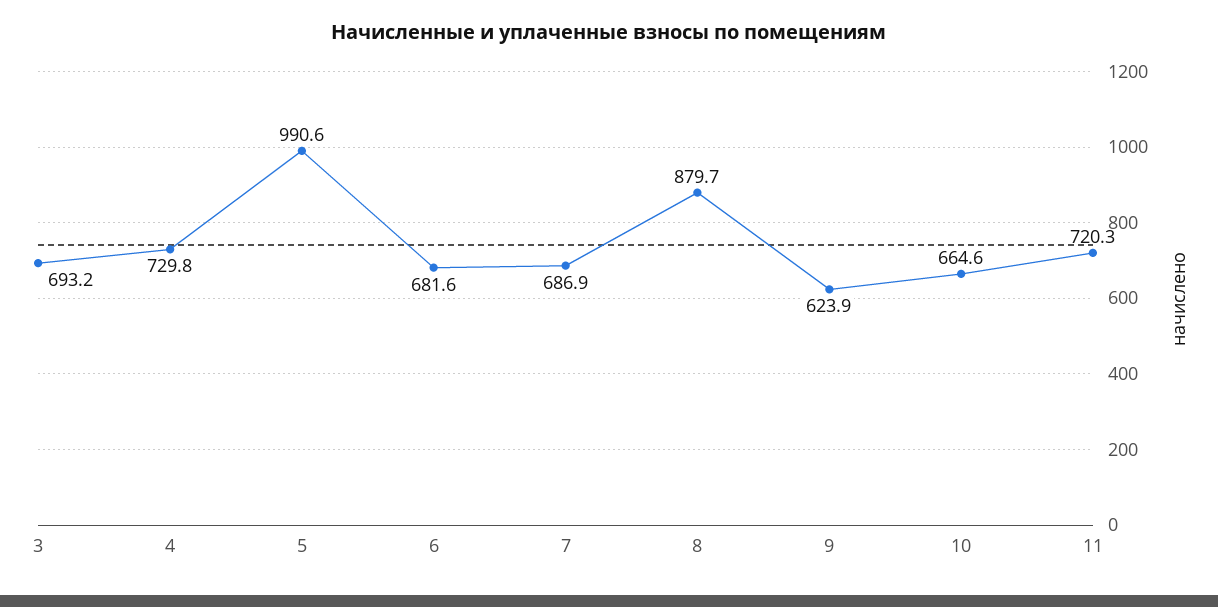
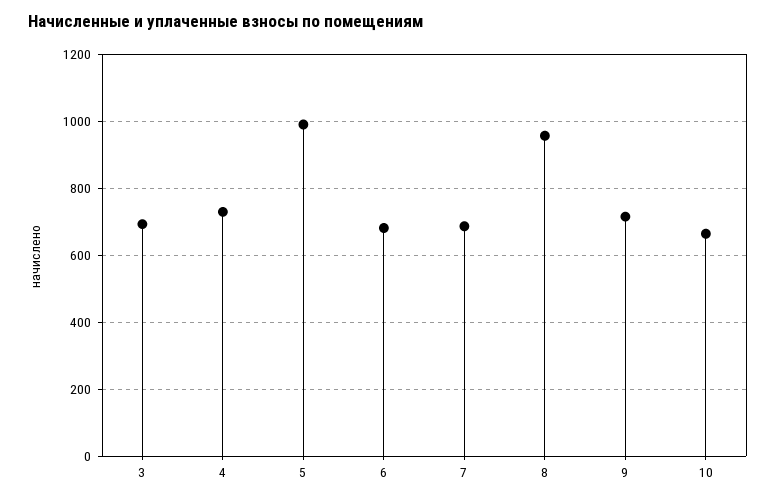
  {
    "3": 693.2,
    "4": 729.8,
    "5": 990.6,
    "6": 681.6,
    "7": 686.9,
-   "8": 879.7,
+   "8": 960,
-   "9": 623.9,
+   "9": 720,
-   "10": 664.6,
+   "10": 664.6
-   "11": 720.3
  }

